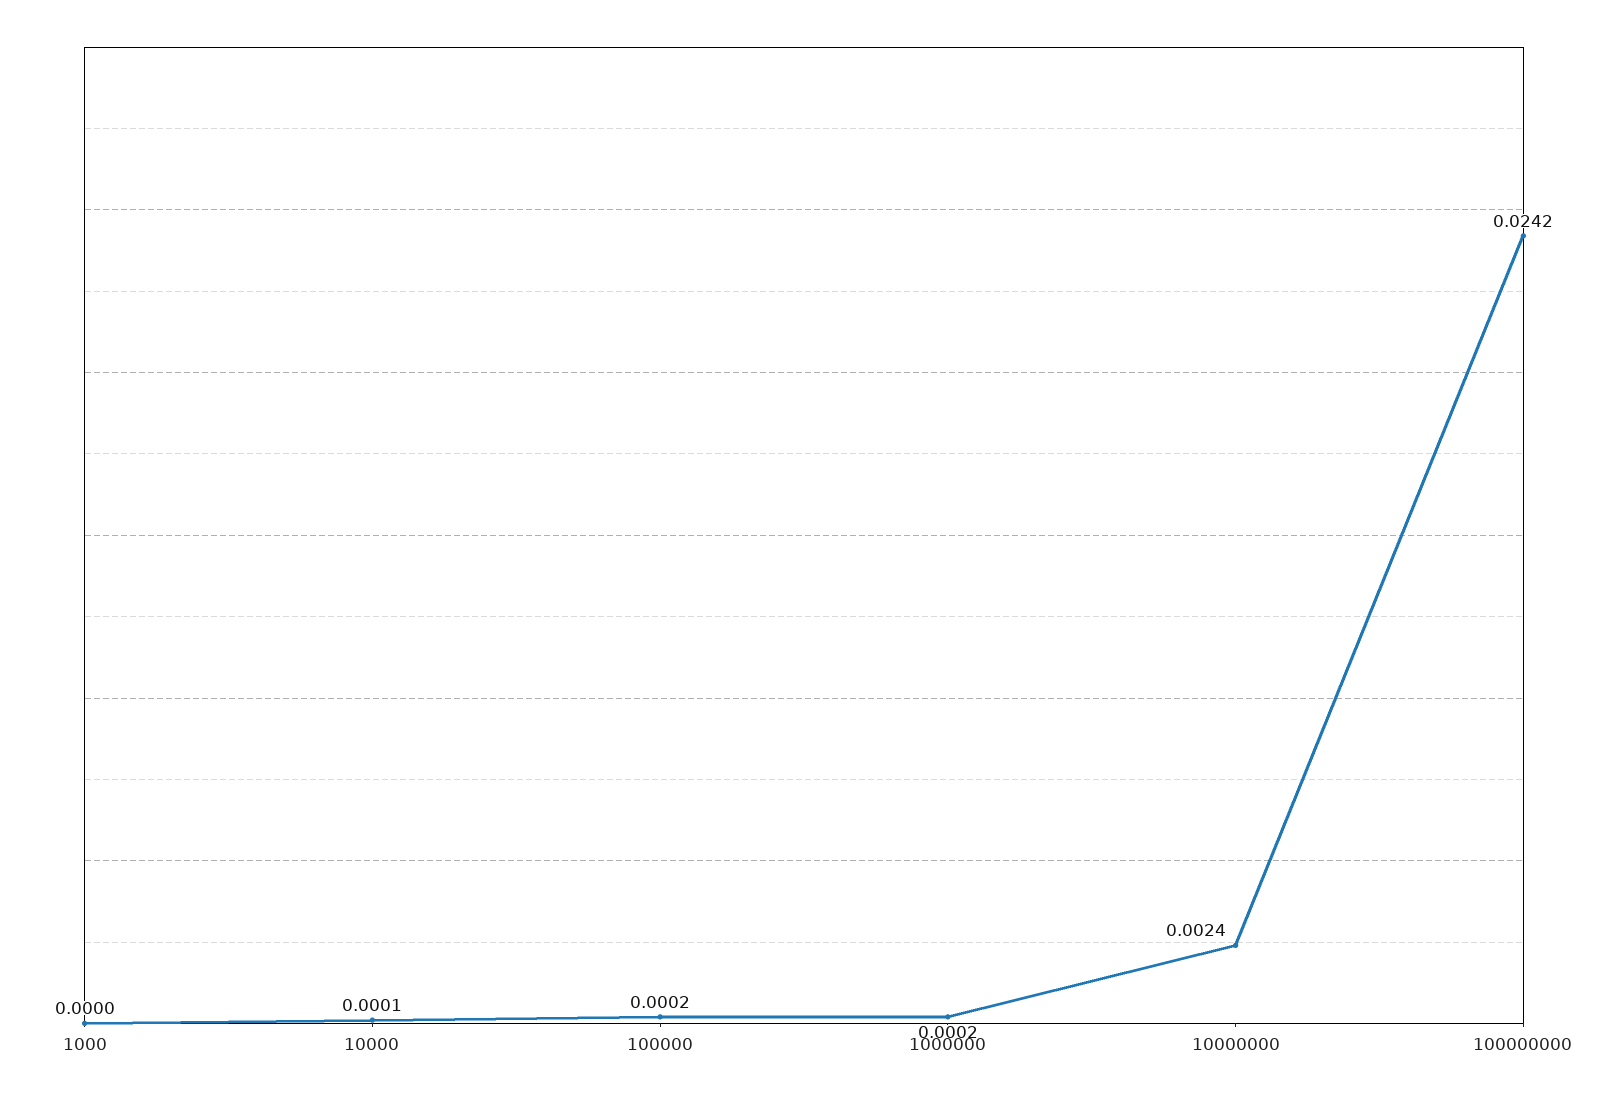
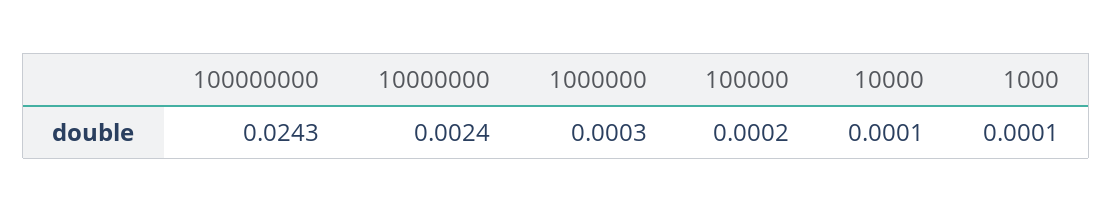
  {
-   "1000": 0,
+   "1000": 0.0001,
    "10000": 0.0001,
    "100000": 0.0002,
-   "1000000": 0.0002,
+   "1000000": 0.0003,
    "10000000": 0.0024,
-   "100000000": 0.0242
+   "100000000": 0.0243
  }

